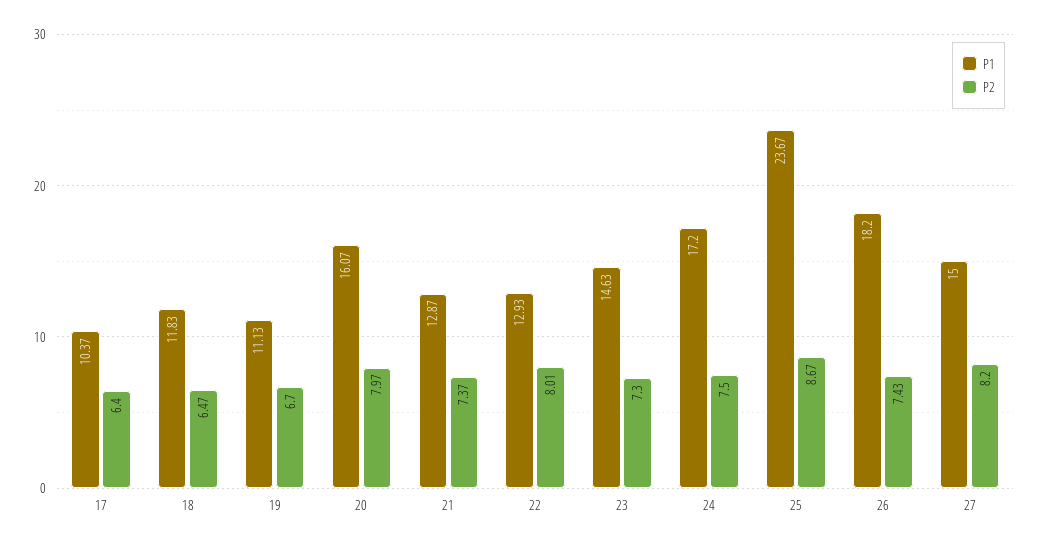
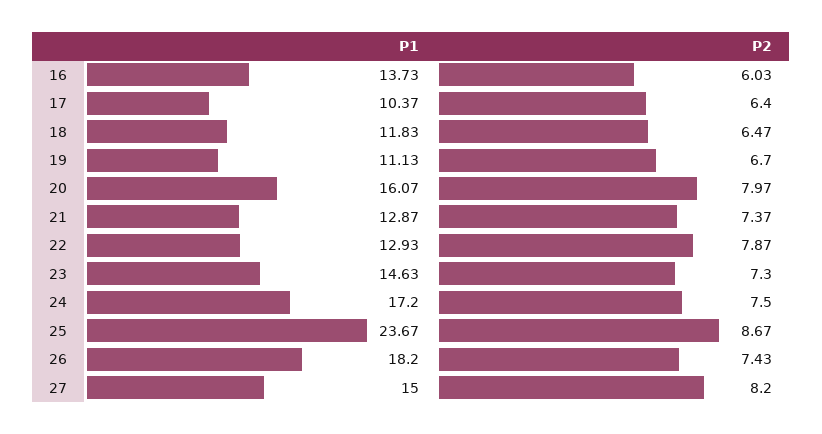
  {
    "P1": {
      "17": 10.37,
      "18": 11.83,
      "19": 11.13,
      "20": 16.07,
      "21": 12.87,
      "22": 12.93,
      "23": 14.63,
      "24": 17.2,
      "25": 23.67,
      "26": 18.2,
-     "27": 15
+     "27": 15,
+     "16": 13.73
    },
    "P2": {
      "17": 6.4,
      "18": 6.47,
      "19": 6.7,
      "20": 7.97,
      "21": 7.37,
-     "22": 8.01,
+     "22": 7.87,
      "23": 7.3,
      "24": 7.5,
      "25": 8.67,
      "26": 7.43,
-     "27": 8.2
+     "27": 8.2,
+     "16": 6.03
    }
  }

